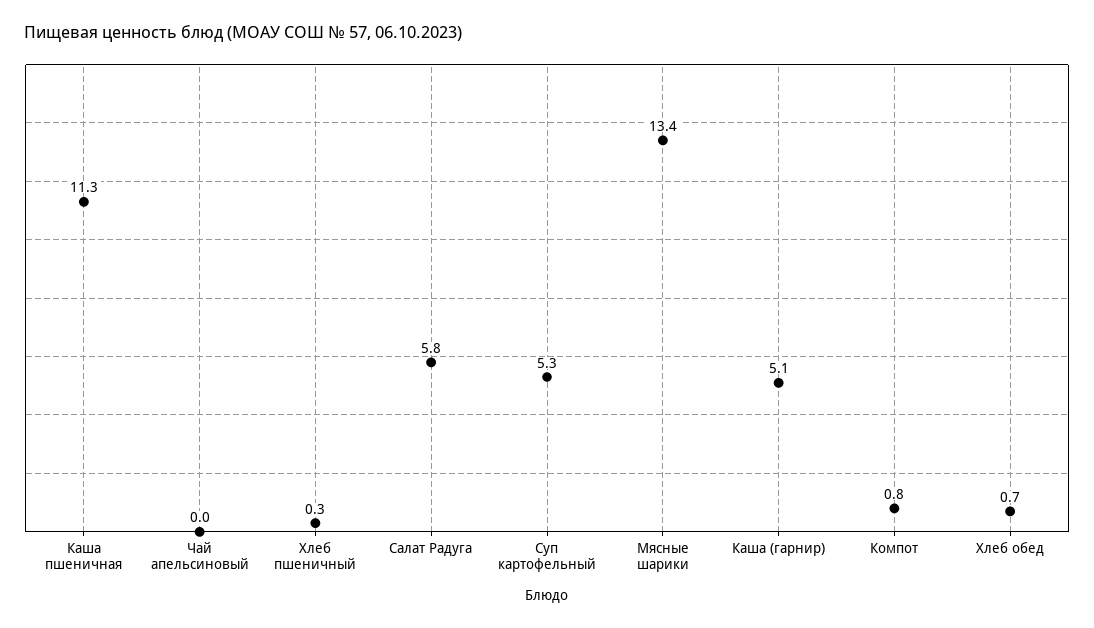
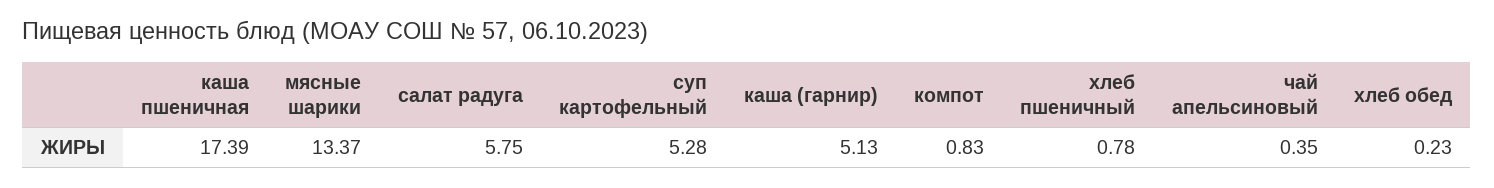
  {
-   "Каша пшеничная": 11.3,
+   "Каша пшеничная": 17.39,
-   "Чай апельсиновый": 0,
+   "Чай апельсиновый": 0.35,
-   "Хлеб пшеничный": 0.3,
+   "Хлеб пшеничный": 0.78,
    "Салат Радуга": 5.75,
    "Суп картофельный": 5.28,
    "Мясные шарики": 13.37,
    "Каша (гарнир)": 5.13,
    "Компот": 0.83,
-   "Хлеб обед": 0.7
+   "Хлеб обед": 0.23
  }

